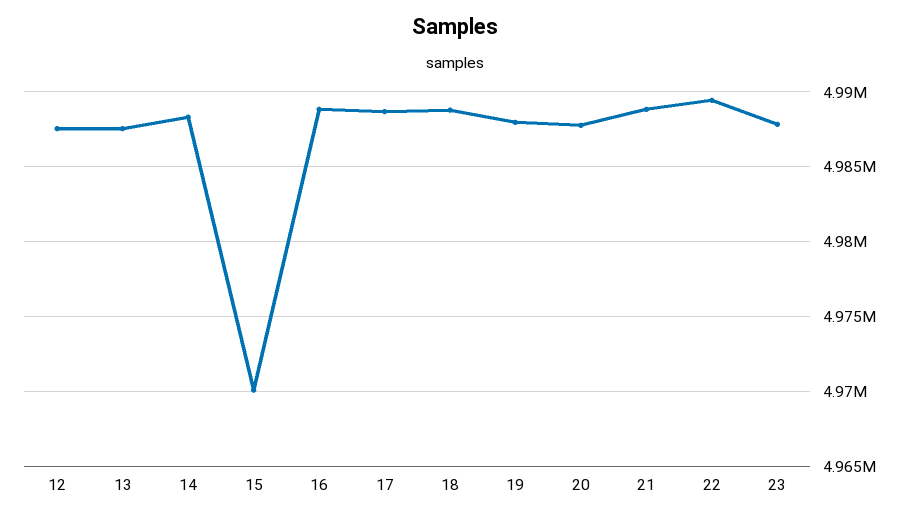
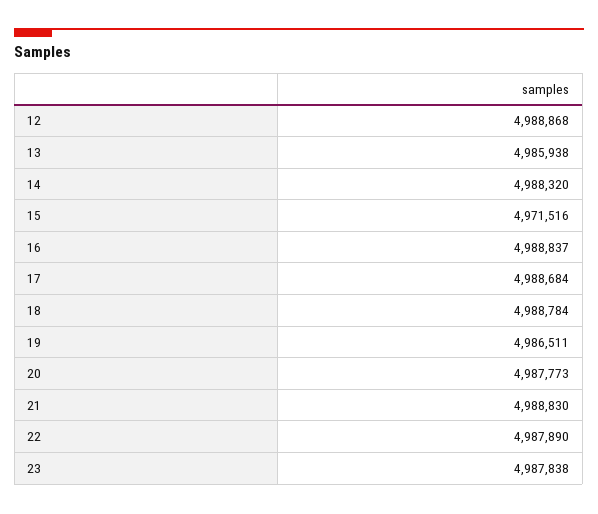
  {
-   "12": 4987500,
+   "12": 4988868,
-   "13": 4987500,
+   "13": 4985938,
    "14": 4988320,
-   "15": 4970000,
+   "15": 4971516,
    "16": 4988837,
    "17": 4988684,
    "18": 4988784,
-   "19": 4988000,
+   "19": 4986511,
    "20": 4987773,
    "21": 4988830,
-   "22": 4989500,
+   "22": 4987890,
    "23": 4987838
  }

